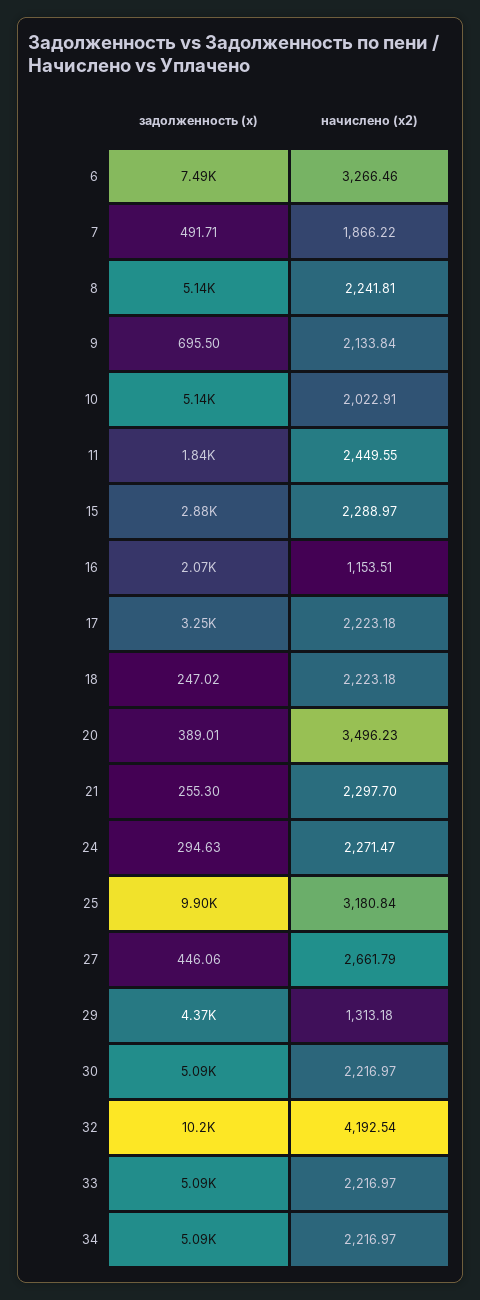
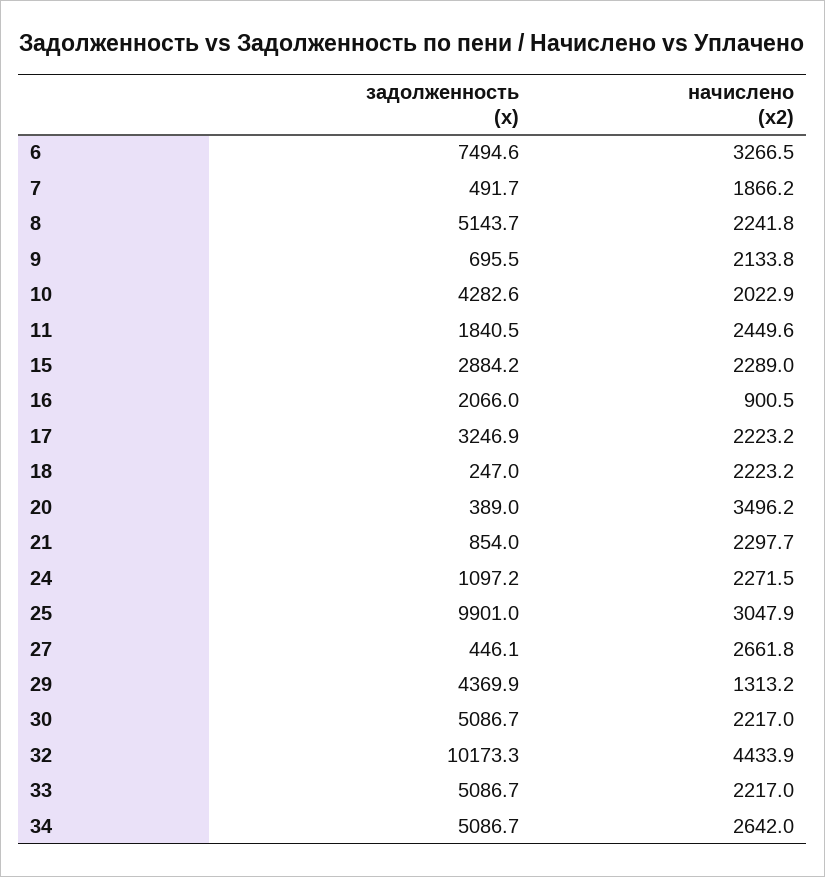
  {
    "задолженность (x)": {
      "6": 7494.6,
      "7": 491.71,
      "8": 5143.7,
      "9": 695.5,
-     "10": 5140,
+     "10": 4282.6,
      "11": 1840.5,
      "15": 2884.2,
      "16": 2066,
      "17": 3246.9,
      "18": 247.02,
      "20": 389.01,
-     "21": 255.3,
+     "21": 854,
-     "24": 294.63,
+     "24": 1097.2,
      "25": 9901,
      "27": 446.06,
      "29": 4369.9,
      "30": 5086.7,
      "32": 10173.3,
      "33": 5086.7,
      "34": 5086.7
    },
    "начислено (x2)": {
      "6": 3266.46,
      "7": 1866.22,
      "8": 2241.81,
      "9": 2133.84,
      "10": 2022.91,
      "11": 2449.55,
      "15": 2288.97,
-     "16": 1153.51,
+     "16": 900.5,
      "17": 2223.18,
      "18": 2223.18,
      "20": 3496.23,
      "21": 2297.7,
      "24": 2271.47,
-     "25": 3180.84,
+     "25": 3047.9,
      "27": 2661.79,
      "29": 1313.18,
      "30": 2216.97,
-     "32": 4192.54,
+     "32": 4433.9,
      "33": 2216.97,
-     "34": 2216.97
+     "34": 2642
    }
  }

